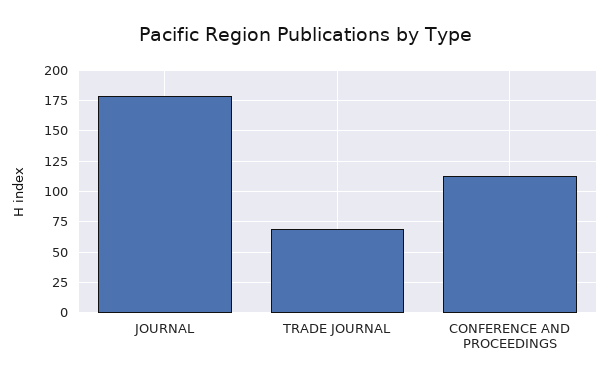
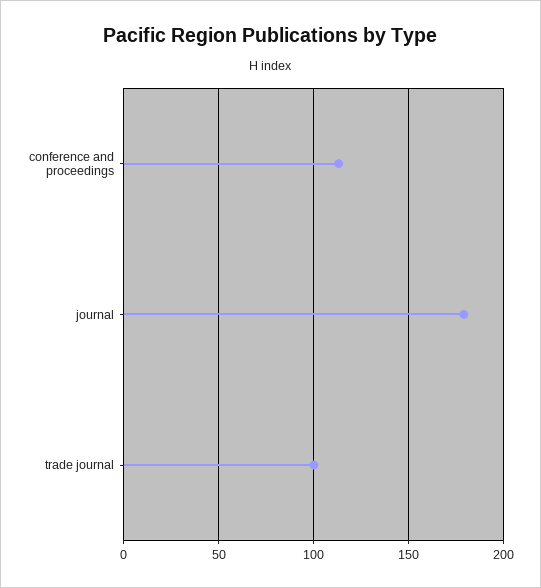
  {
    "JOURNAL": 180,
-   "TRADE JOURNAL": 70,
+   "TRADE JOURNAL": 100,
    "CONFERENCE AND PROCEEDINGS": 115
  }

